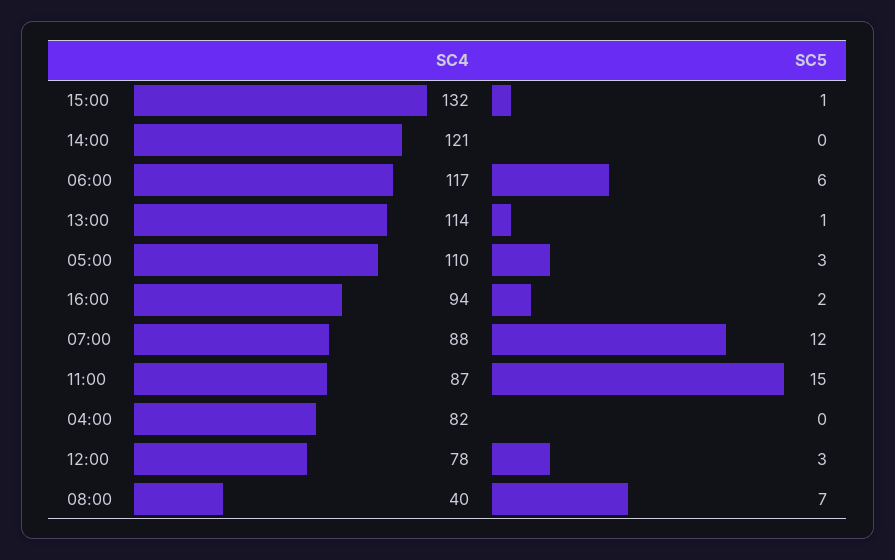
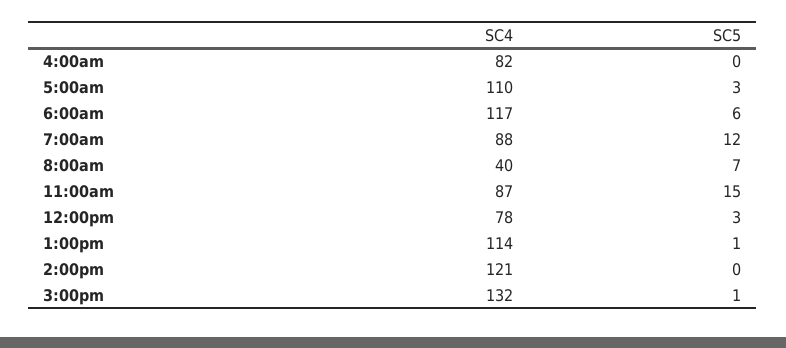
  {
    "SC4": {
      "15:00": 132,
      "14:00": 121,
      "06:00": 117,
      "13:00": 114,
      "05:00": 110,
-     "16:00": 94,
      "07:00": 88,
      "11:00": 87,
      "04:00": 82,
      "12:00": 78,
      "08:00": 40
    },
    "SC5": {
      "15:00": 1,
      "14:00": 0,
      "06:00": 6,
      "13:00": 1,
      "05:00": 3,
-     "16:00": 2,
      "07:00": 12,
      "11:00": 15,
      "04:00": 0,
      "12:00": 3,
      "08:00": 7
    }
  }

